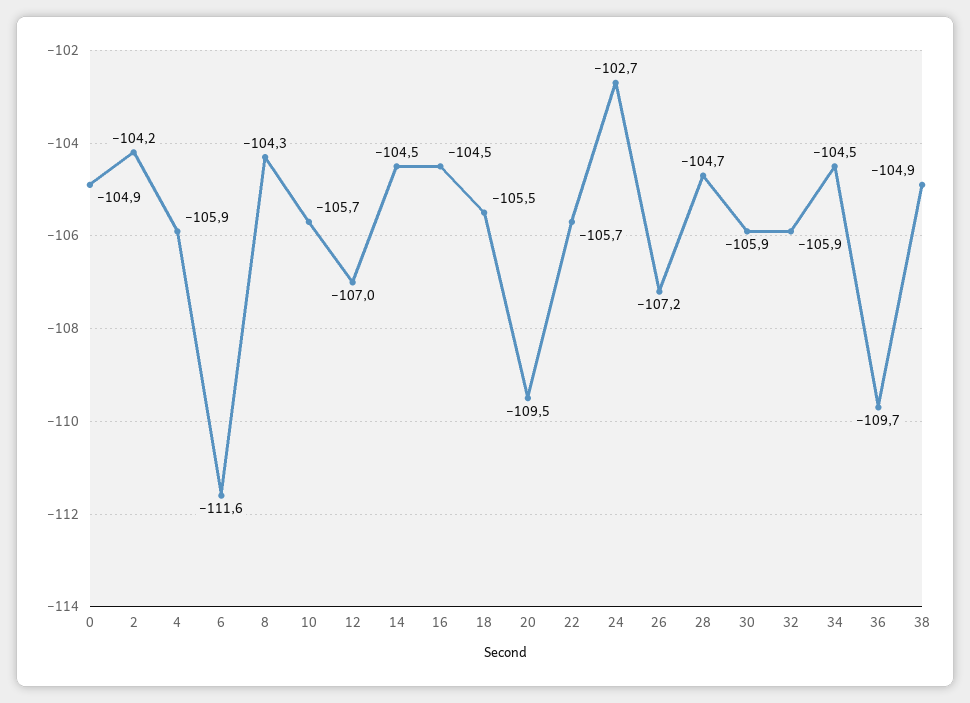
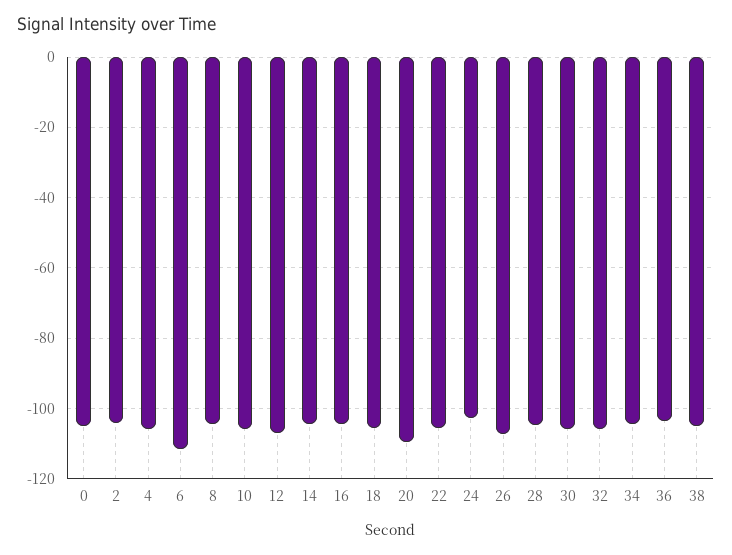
  {
    "0": -104.9,
    "2": -104.2,
    "4": -105.9,
    "6": -111.6,
    "8": -104.3,
    "10": -105.7,
    "12": -107,
    "14": -104.5,
    "16": -104.5,
    "18": -105.5,
    "20": -109.5,
    "22": -105.7,
    "24": -102.7,
    "26": -107.2,
    "28": -104.7,
    "30": -105.9,
    "32": -105.9,
    "34": -104.5,
-   "36": -109.7,
+   "36": -104,
    "38": -104.9
  }

